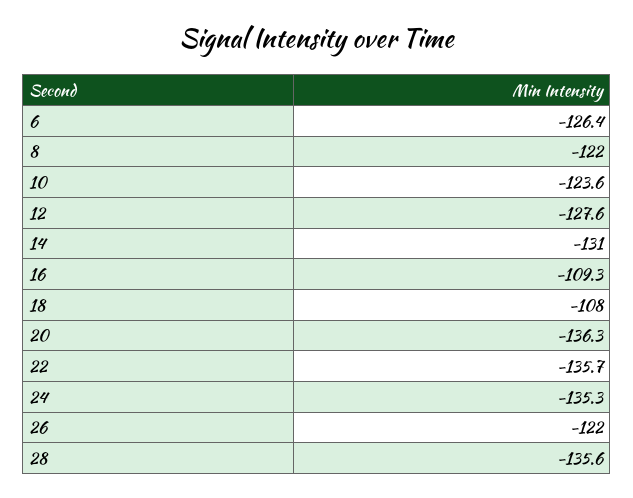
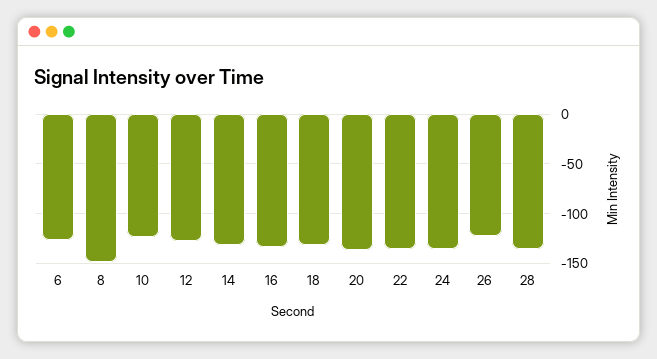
  {
    "6": -126.4,
-   "8": -122,
+   "8": -150,
    "10": -123.6,
    "12": -127.6,
    "14": -131,
-   "16": -109.3,
+   "16": -130,
-   "18": -108,
+   "18": -130,
    "20": -136.3,
    "22": -135.7,
    "24": -135.3,
    "26": -122,
    "28": -135.6
  }

